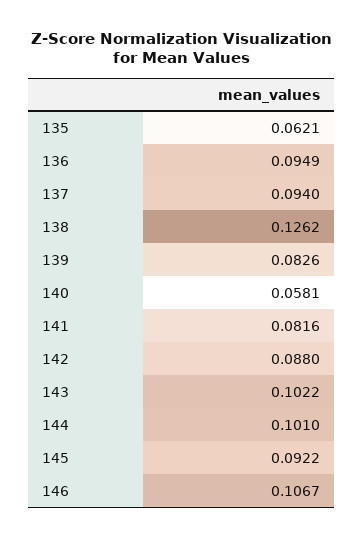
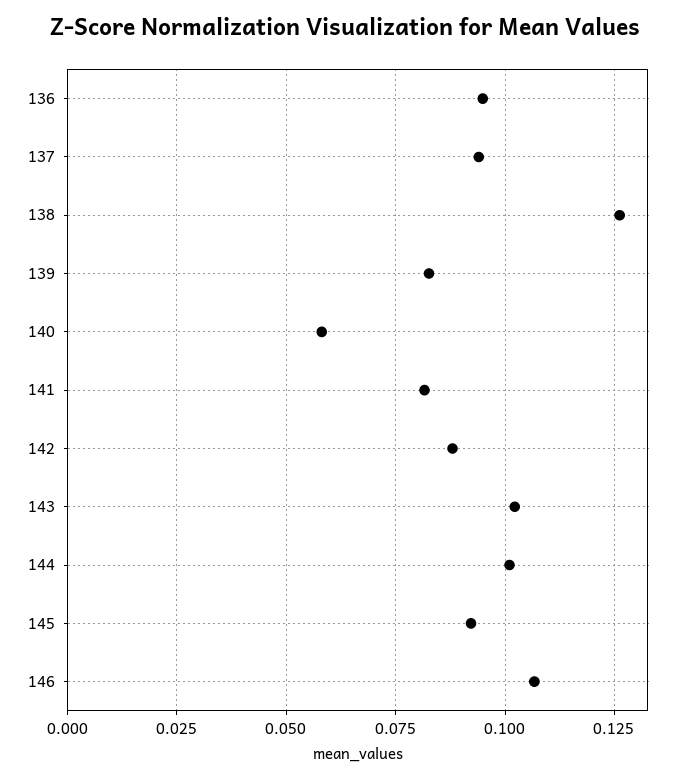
  {
-   "135": 0.0621,
    "136": 0.0949,
    "137": 0.094,
    "138": 0.1262,
    "139": 0.0826,
    "140": 0.0581,
    "141": 0.0816,
    "142": 0.088,
    "143": 0.1022,
    "144": 0.101,
    "145": 0.0922,
    "146": 0.1067
  }

